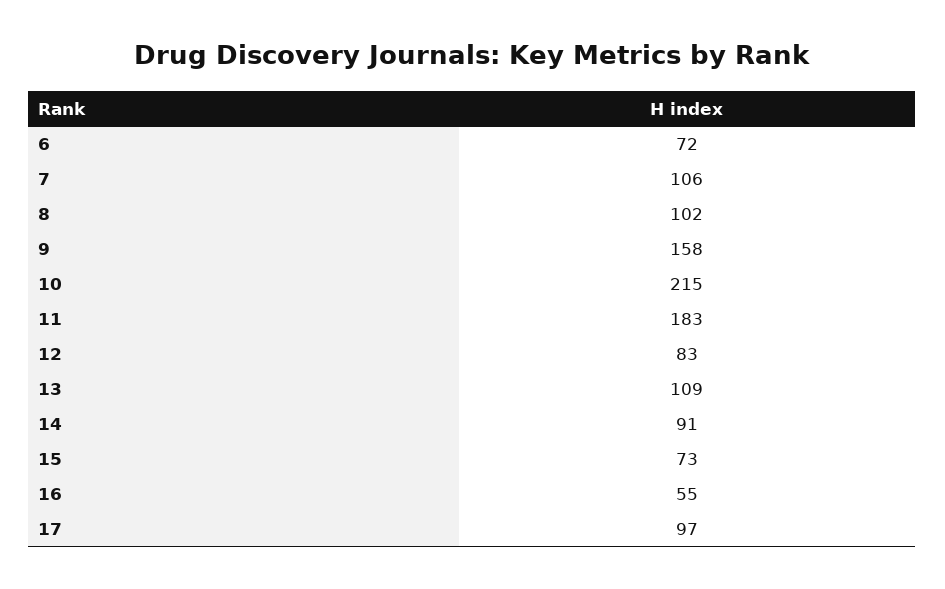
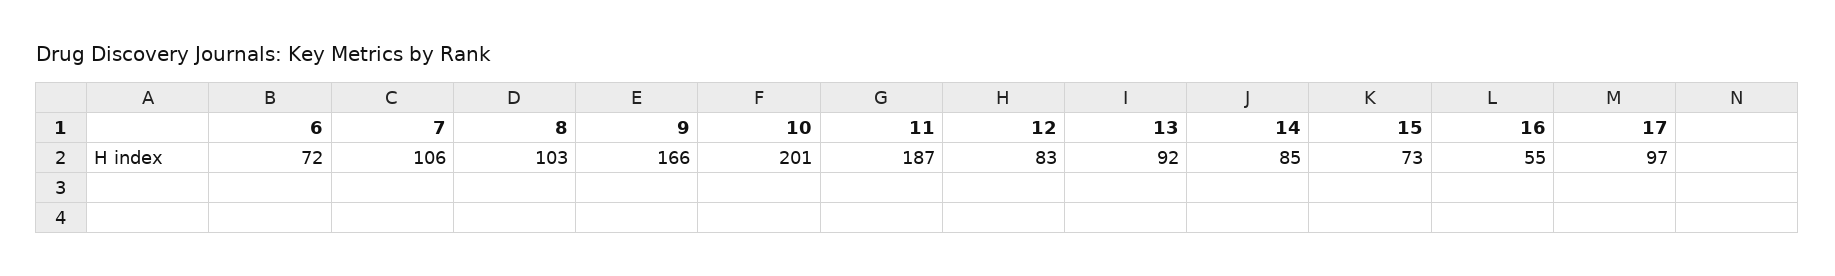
  {
    "6": 72,
    "7": 106,
-   "8": 102,
+   "8": 103,
-   "9": 158,
+   "9": 166,
-   "10": 215,
+   "10": 201,
-   "11": 183,
+   "11": 187,
    "12": 83,
-   "13": 109,
+   "13": 92,
-   "14": 91,
+   "14": 85,
    "15": 73,
    "16": 55,
    "17": 97
  }

